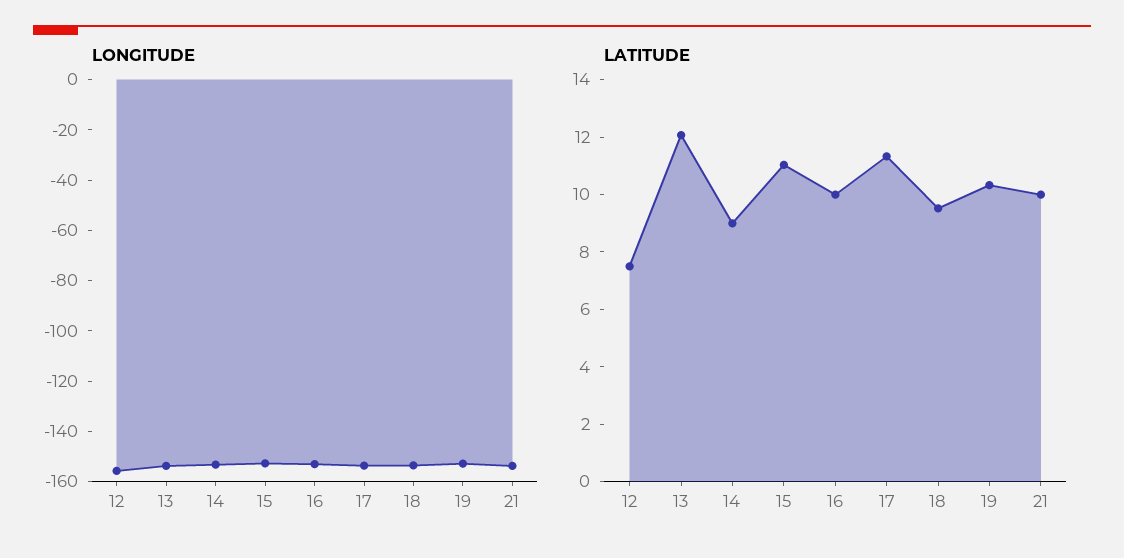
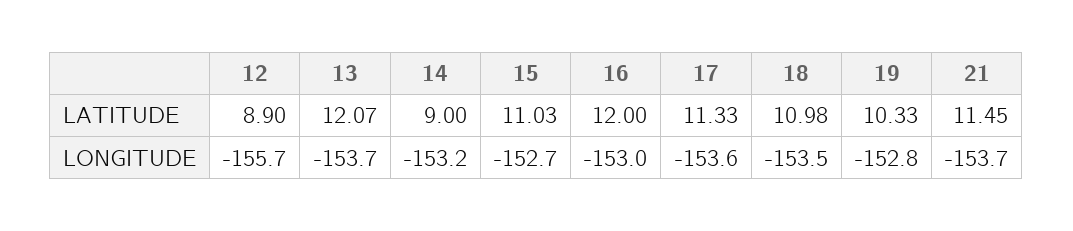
  {
    "LONGITUDE": {
      "12": -155.7,
      "13": -153.7,
      "14": -153.2,
      "15": -152.7,
      "16": -153,
      "17": -153.6,
      "18": -153.5,
      "19": -152.8,
      "21": -153.7
    },
    "LATITUDE": {
-     "12": 7.5,
+     "12": 8.9,
      "13": 12.07,
      "14": 9,
      "15": 11.03,
-     "16": 10,
+     "16": 12,
      "17": 11.33,
-     "18": 9.5,
+     "18": 10.98,
      "19": 10.33,
-     "21": 10
+     "21": 11.45
    }
  }

